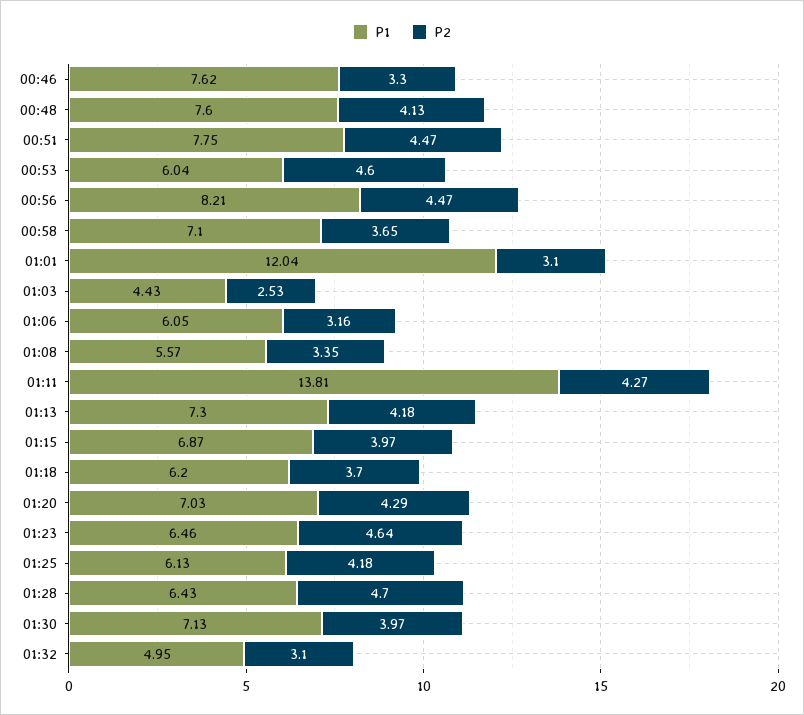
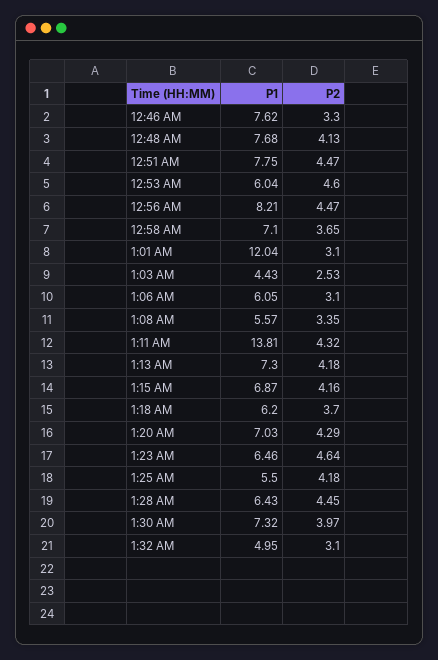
  {
    "P1": {
      "00:46": 7.62,
-     "00:48": 7.6,
+     "00:48": 7.68,
      "00:51": 7.75,
      "00:53": 6.04,
      "00:56": 8.21,
      "00:58": 7.1,
      "01:01": 12.04,
      "01:03": 4.43,
      "01:06": 6.05,
      "01:08": 5.57,
      "01:11": 13.81,
      "01:13": 7.3,
      "01:15": 6.87,
      "01:18": 6.2,
      "01:20": 7.03,
      "01:23": 6.46,
-     "01:25": 6.13,
+     "01:25": 5.5,
      "01:28": 6.43,
-     "01:30": 7.13,
+     "01:30": 7.32,
      "01:32": 4.95
    },
    "P2": {
      "00:46": 3.3,
      "00:48": 4.13,
      "00:51": 4.47,
      "00:53": 4.6,
      "00:56": 4.47,
      "00:58": 3.65,
      "01:01": 3.1,
      "01:03": 2.53,
-     "01:06": 3.16,
+     "01:06": 3.1,
      "01:08": 3.35,
-     "01:11": 4.27,
+     "01:11": 4.32,
      "01:13": 4.18,
-     "01:15": 3.97,
+     "01:15": 4.16,
      "01:18": 3.7,
      "01:20": 4.29,
      "01:23": 4.64,
      "01:25": 4.18,
-     "01:28": 4.7,
+     "01:28": 4.45,
      "01:30": 3.97,
      "01:32": 3.1
    }
  }

